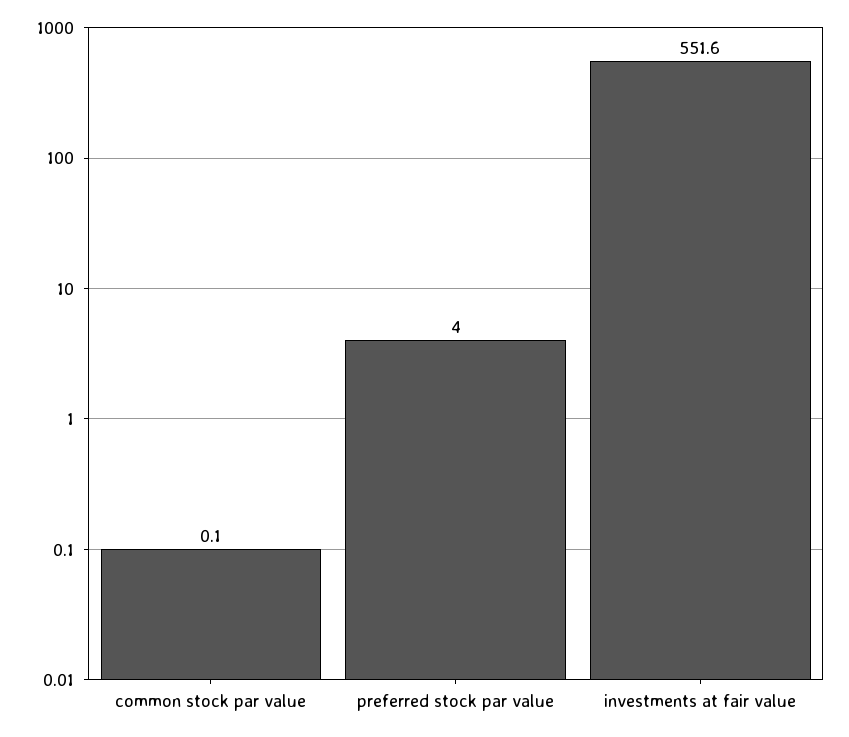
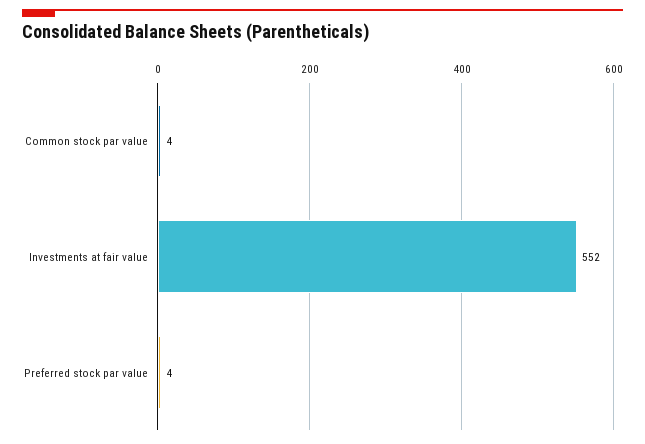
  {
-   "common stock par value": 0.1,
+   "common stock par value": 4,
    "preferred stock par value": 4,
    "investments at fair value": 551.6
  }

